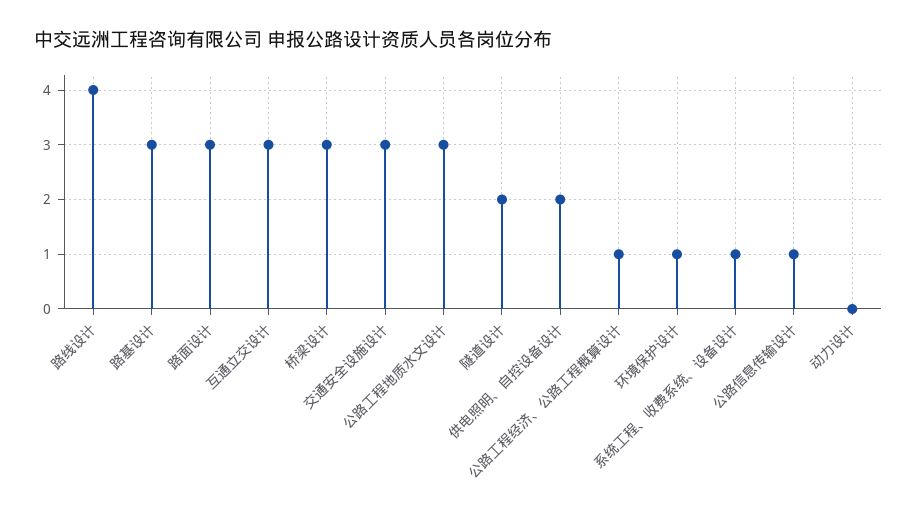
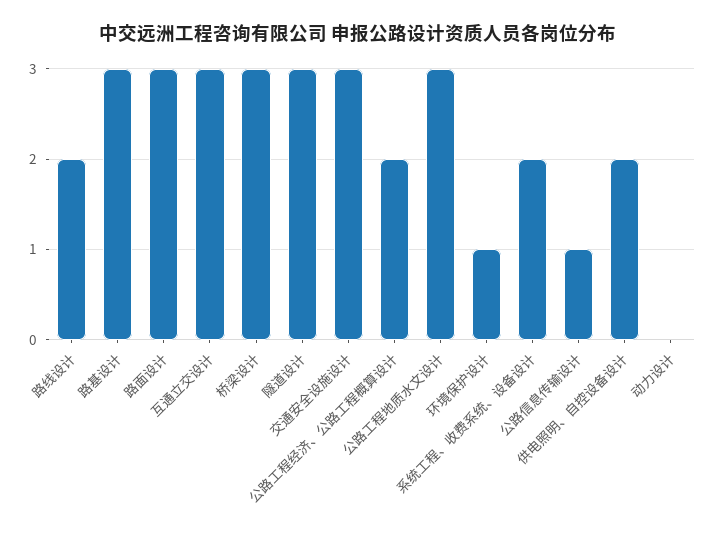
  {
-   "路线设计": 4,
+   "路线设计": 2,
    "路基设计": 3,
    "路面设计": 3,
    "互通立交设计": 3,
    "桥梁设计": 3,
    "交通安全设施设计": 3,
    "公路工程地质水文设计": 3,
-   "隧道设计": 2,
+   "隧道设计": 3,
    "供电照明、自控设备设计": 2,
-   "公路工程经济、公路工程概算设计": 1,
+   "公路工程经济、公路工程概算设计": 2,
    "环境保护设计": 1,
-   "系统工程、收费系统、设备设计": 1,
+   "系统工程、收费系统、设备设计": 2,
    "公路信息传输设计": 1,
    "动力设计": 0
  }

